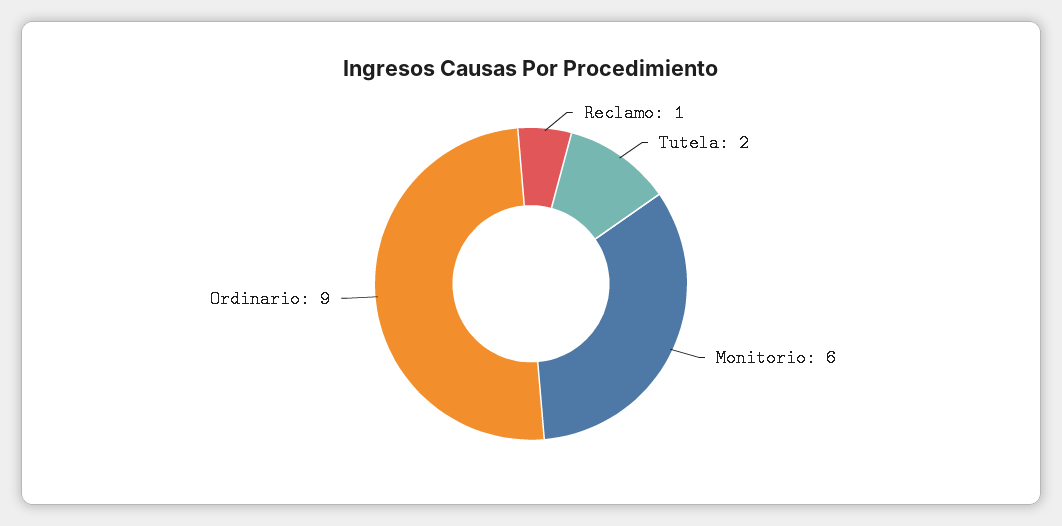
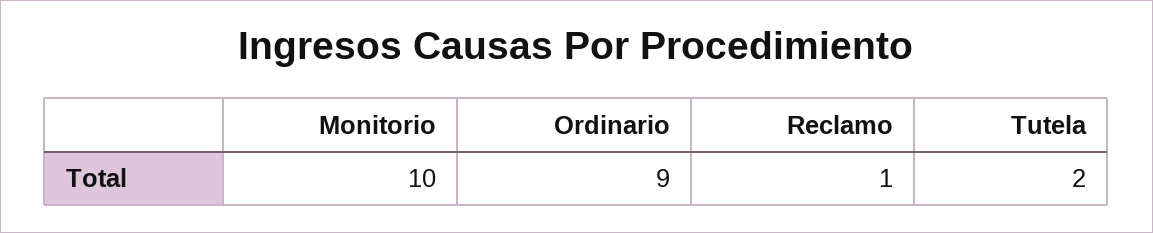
  {
    "Reclamo": 1,
    "Tutela": 2,
-   "Monitorio": 6,
+   "Monitorio": 10,
    "Ordinario": 9
  }

